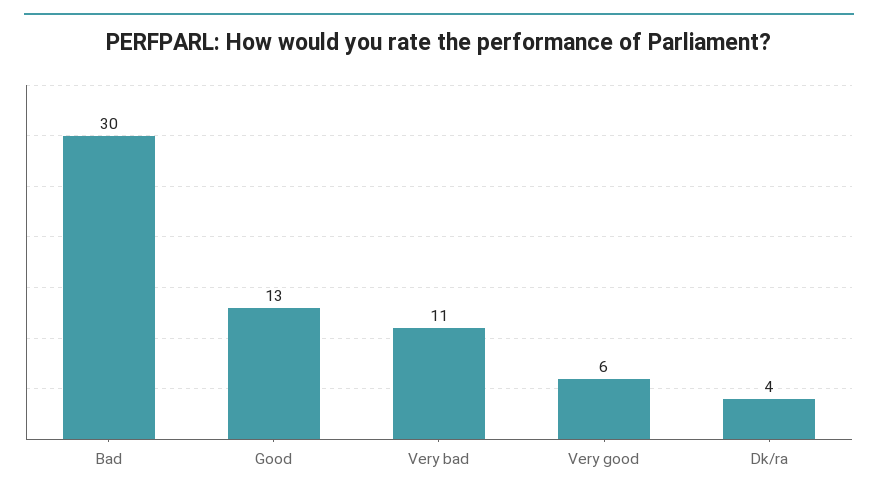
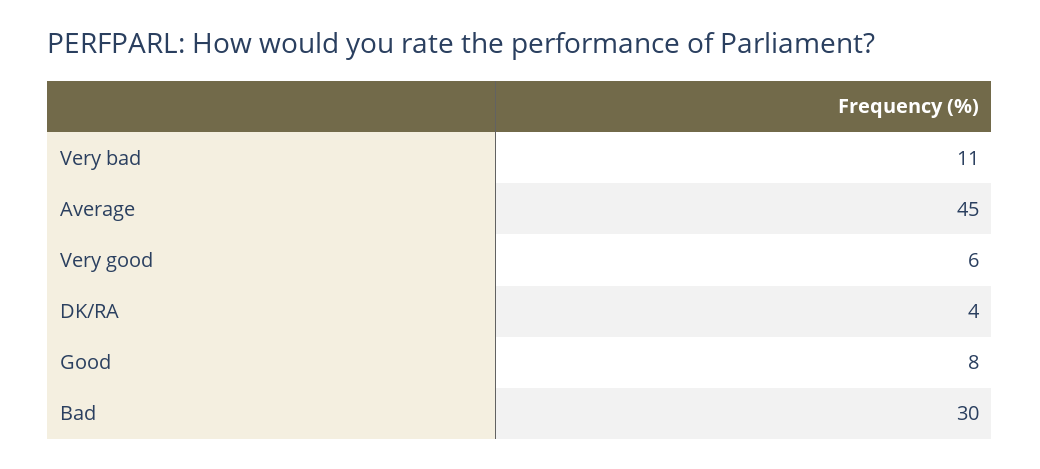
  {
    "Bad": 30,
-   "Good": 13,
+   "Good": 8,
    "Very bad": 11,
    "Very good": 6,
-   "Dk/ra": 4
+   "Dk/ra": 4,
+   "Average": 45
  }

